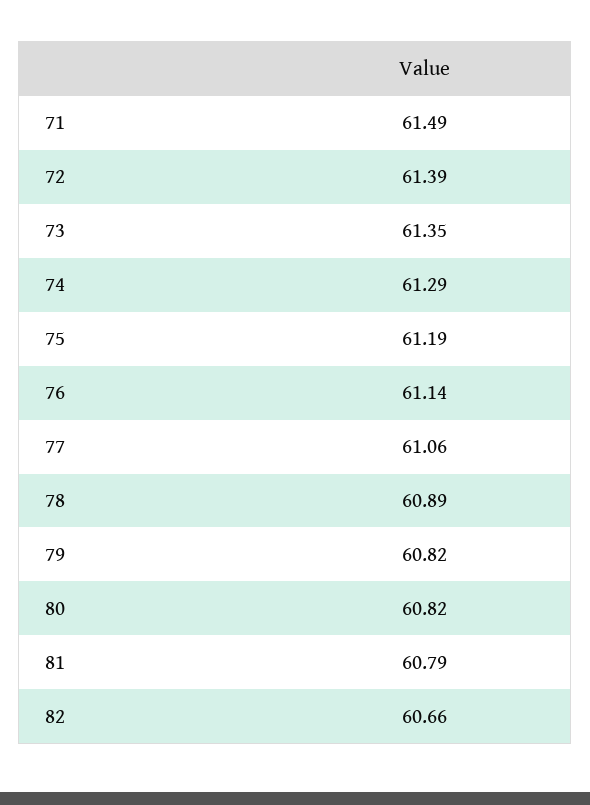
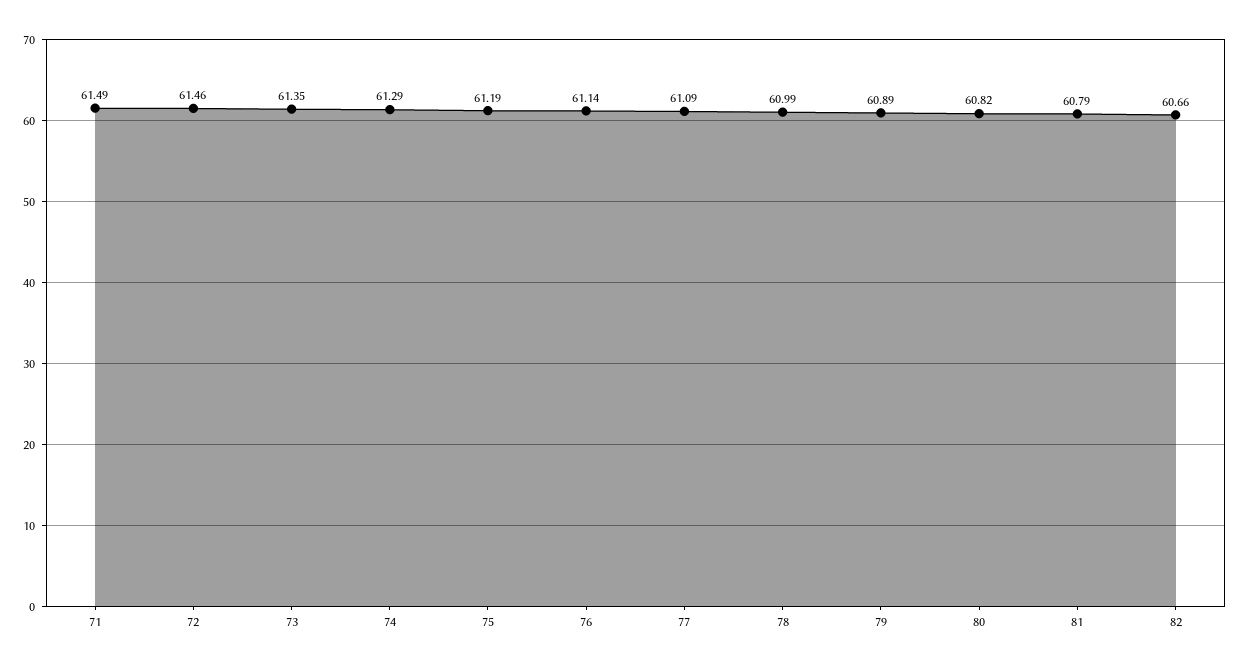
  {
    "71": 61.49,
-   "72": 61.39,
+   "72": 61.46,
    "73": 61.35,
    "74": 61.29,
    "75": 61.19,
    "76": 61.14,
-   "77": 61.06,
+   "77": 61.09,
-   "78": 60.89,
+   "78": 60.99,
-   "79": 60.82,
+   "79": 60.89,
    "80": 60.82,
    "81": 60.79,
    "82": 60.66
  }

